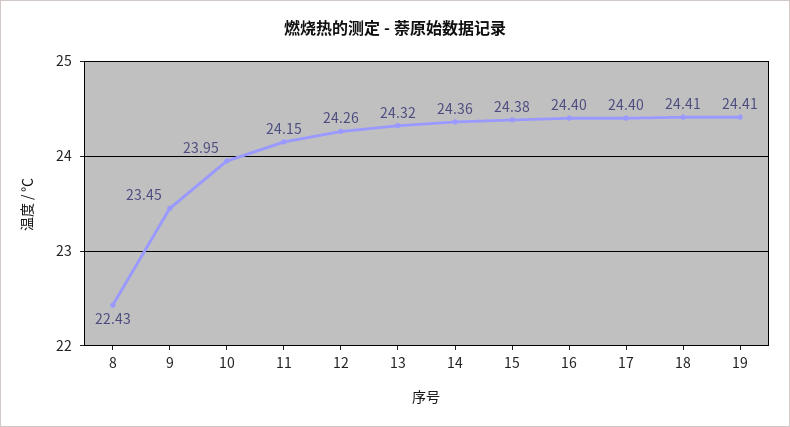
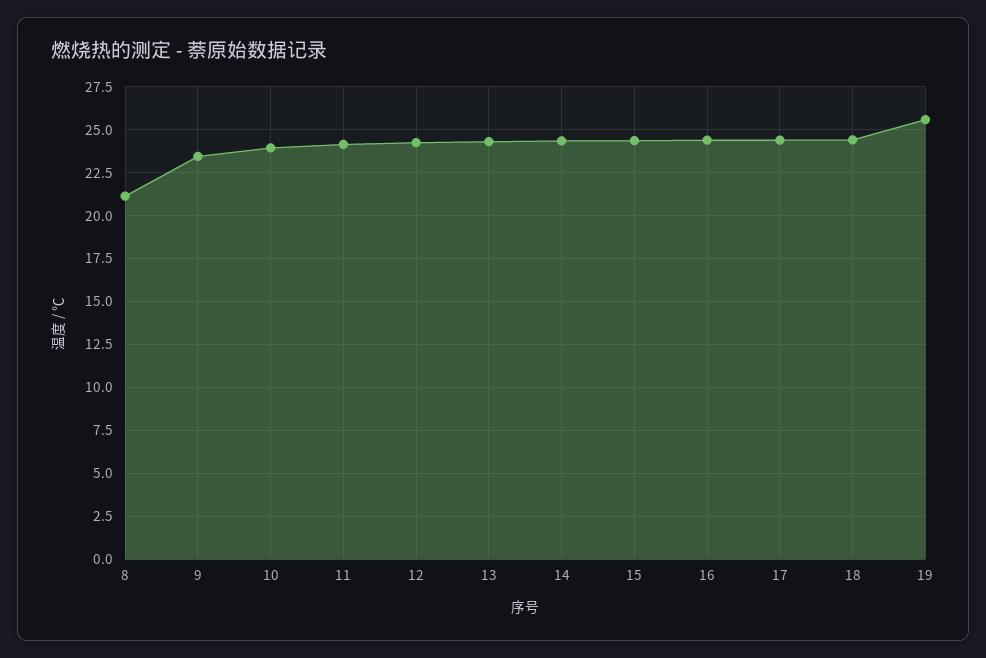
  {
-   "8": 22.43,
+   "8": 21,
    "9": 23.45,
    "10": 23.95,
    "11": 24.15,
    "12": 24.26,
    "13": 24.32,
    "14": 24.36,
    "15": 24.38,
    "16": 24.4,
    "17": 24.4,
    "18": 24.41,
-   "19": 24.41
+   "19": 25.5
  }

